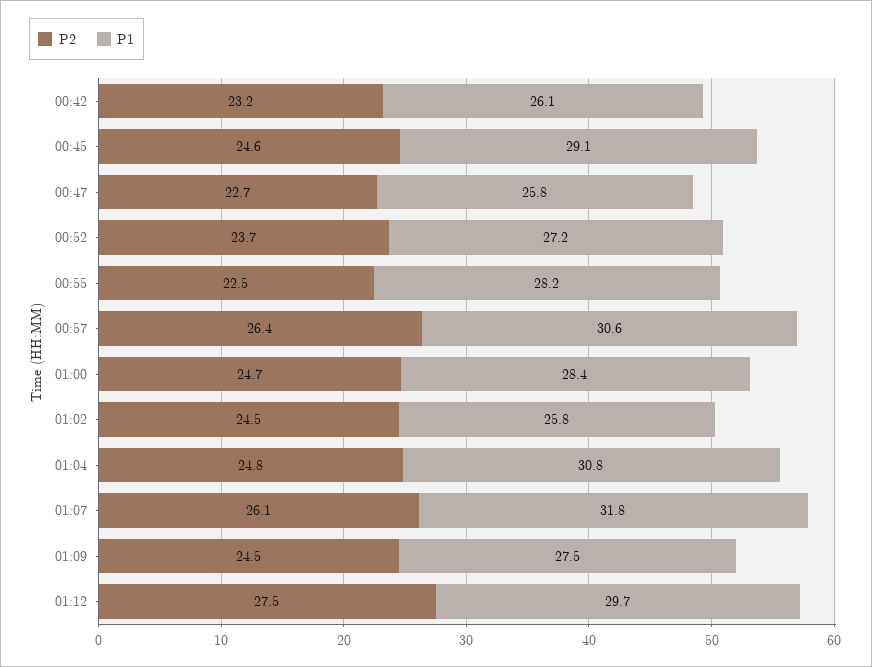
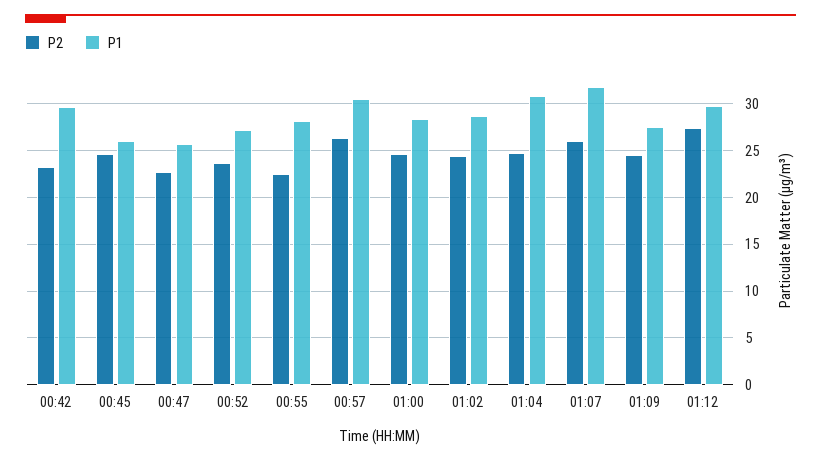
  {
    "P2": {
      "00:42": 23.2,
      "00:45": 24.6,
      "00:47": 22.7,
      "00:52": 23.7,
      "00:55": 22.5,
      "00:57": 26.4,
      "01:00": 24.7,
      "01:02": 24.5,
      "01:04": 24.8,
      "01:07": 26.1,
      "01:09": 24.5,
      "01:12": 27.5
    },
    "P1": {
-     "00:42": 26.1,
+     "00:42": 30,
-     "00:45": 29.1,
+     "00:45": 26,
      "00:47": 25.8,
      "00:52": 27.2,
      "00:55": 28.2,
      "00:57": 30.6,
      "01:00": 28.4,
-     "01:02": 25.8,
+     "01:02": 29,
      "01:04": 30.8,
      "01:07": 31.8,
      "01:09": 27.5,
      "01:12": 29.7
    }
  }

